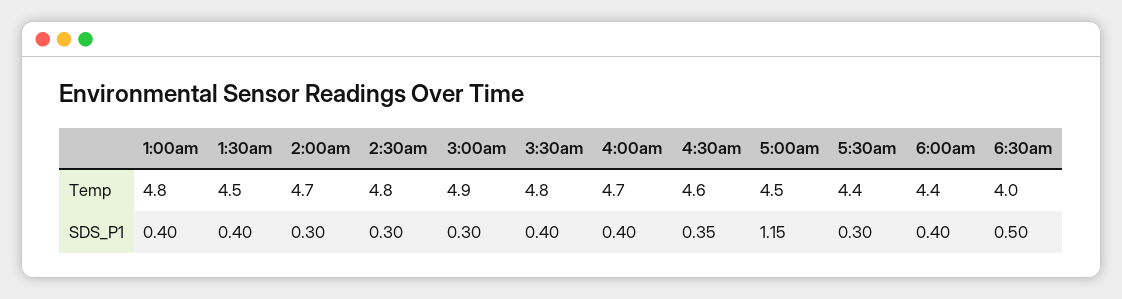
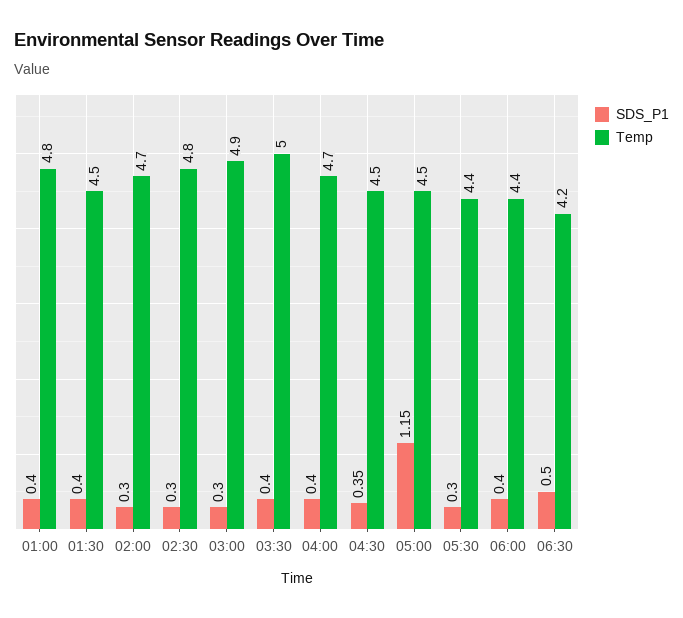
  {
    "Temp": {
      "1:00am": 4.8,
      "1:30am": 4.5,
      "2:00am": 4.7,
      "2:30am": 4.8,
      "3:00am": 4.9,
-     "3:30am": 4.8,
+     "3:30am": 5,
      "4:00am": 4.7,
-     "4:30am": 4.6,
+     "4:30am": 4.5,
      "5:00am": 4.5,
      "5:30am": 4.4,
      "6:00am": 4.4,
-     "6:30am": 4
+     "6:30am": 4.2
    },
    "SDS_P1": {
      "1:00am": 0.4,
      "1:30am": 0.4,
      "2:00am": 0.3,
      "2:30am": 0.3,
      "3:00am": 0.3,
      "3:30am": 0.4,
      "4:00am": 0.4,
      "4:30am": 0.35,
      "5:00am": 1.15,
      "5:30am": 0.3,
      "6:00am": 0.4,
      "6:30am": 0.5
    }
  }

